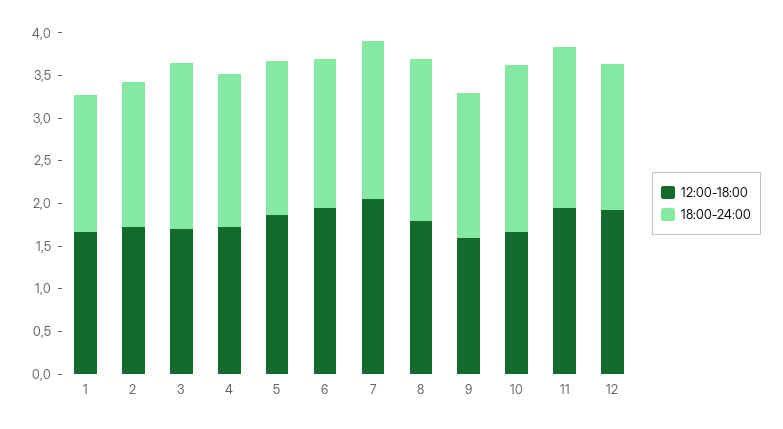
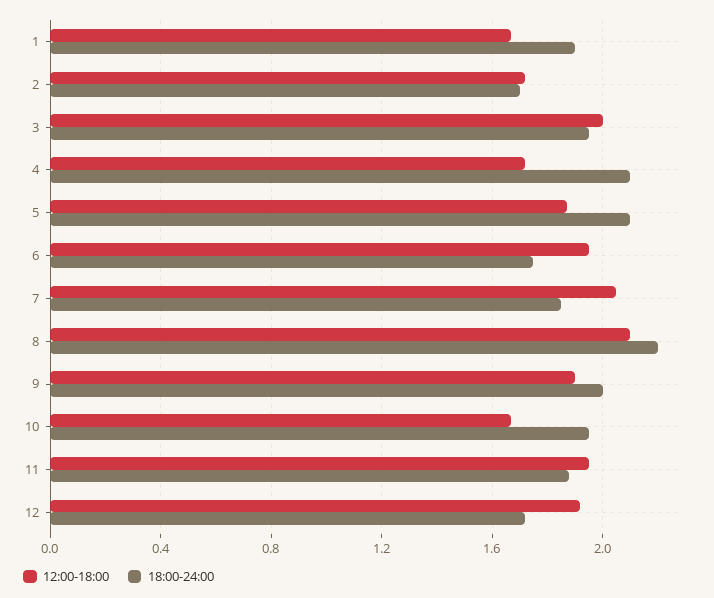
  {
    "12:00-18:00": {
      "1": 1.65,
      "2": 1.7,
-     "3": 1.7,
+     "3": 2,
      "4": 1.7,
      "5": 1.85,
      "6": 1.95,
      "7": 2.05,
-     "8": 1.8,
+     "8": 2.1,
-     "9": 1.6,
+     "9": 1.9,
      "10": 1.65,
      "11": 1.95,
      "12": 1.9
    },
    "18:00-24:00": {
-     "1": 1.6,
+     "1": 1.9,
      "2": 1.7,
      "3": 1.95,
-     "4": 1.8,
+     "4": 2.1,
-     "5": 1.8,
+     "5": 2.1,
      "6": 1.75,
      "7": 1.85,
-     "8": 1.9,
+     "8": 2.2,
-     "9": 1.7,
+     "9": 2,
      "10": 1.95,
      "11": 1.9,
      "12": 1.7
    }
  }

